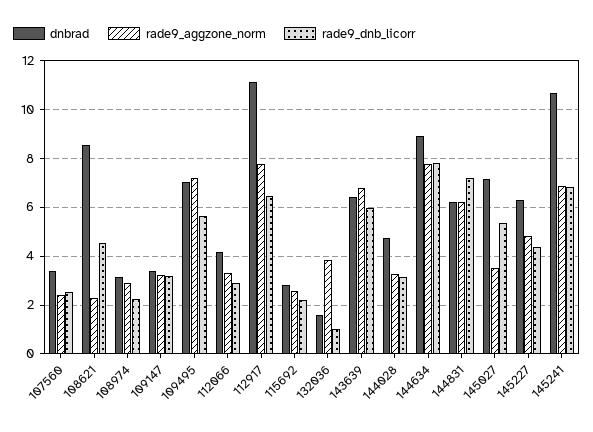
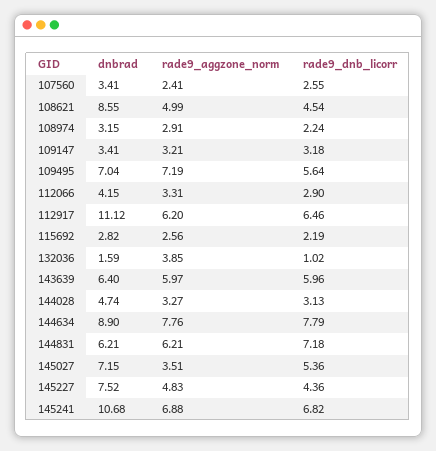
  {
    "dnbrad": {
      "107560": 3.41,
      "108621": 8.55,
      "108974": 3.15,
      "109147": 3.41,
      "109495": 7.04,
      "112066": 4.15,
      "112917": 11.12,
      "115692": 2.82,
      "132036": 1.59,
      "143639": 6.4,
      "144028": 4.74,
      "144634": 8.9,
      "144831": 6.21,
      "145027": 7.15,
-     "145227": 6.25,
+     "145227": 7.52,
      "145241": 10.68
    },
    "rade9_aggzone_norm": {
      "107560": 2.41,
-     "108621": 2.25,
+     "108621": 4.99,
      "108974": 2.91,
      "109147": 3.21,
      "109495": 7.19,
      "112066": 3.31,
-     "112917": 7.75,
+     "112917": 6.2,
      "115692": 2.56,
      "132036": 3.85,
-     "143639": 6.75,
+     "143639": 5.97,
      "144028": 3.27,
      "144634": 7.76,
      "144831": 6.21,
      "145027": 3.51,
      "145227": 4.83,
      "145241": 6.88
    },
    "rade9_dnb_licorr": {
      "107560": 2.55,
      "108621": 4.54,
      "108974": 2.24,
      "109147": 3.18,
      "109495": 5.64,
      "112066": 2.9,
      "112917": 6.46,
      "115692": 2.19,
      "132036": 1.02,
      "143639": 5.96,
      "144028": 3.13,
      "144634": 7.79,
      "144831": 7.18,
      "145027": 5.36,
      "145227": 4.36,
      "145241": 6.82
    }
  }

